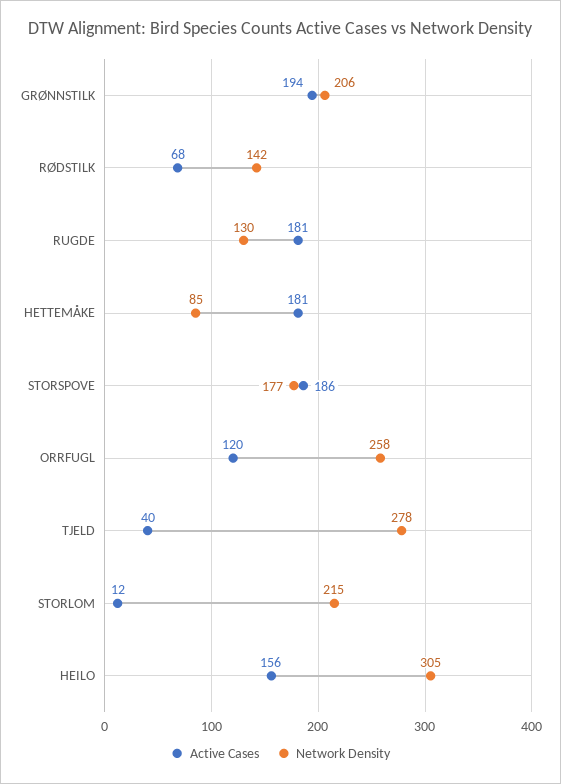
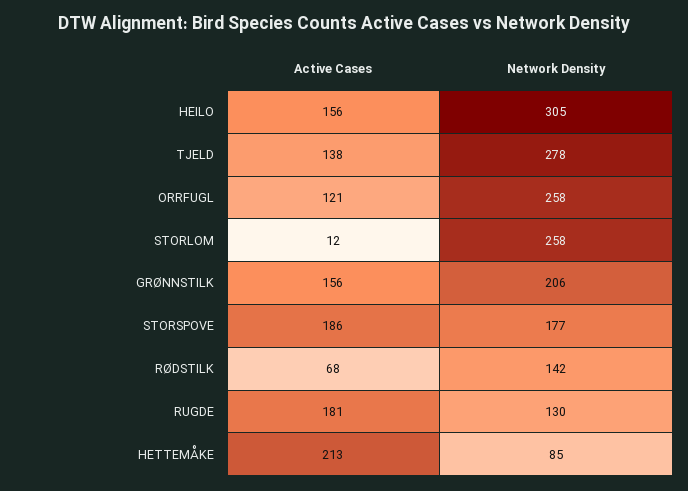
  {
    "Active Cases": {
-     "GRØNNSTILK": 194,
+     "GRØNNSTILK": 156,
      "RØDSTILK": 68,
      "RUGDE": 181,
-     "HETTEMÅKE": 181,
+     "HETTEMÅKE": 213,
      "STORSPOVE": 186,
-     "ORRFUGL": 120,
+     "ORRFUGL": 121,
-     "TJELD": 40,
+     "TJELD": 138,
      "STORLOM": 12,
      "HEILO": 156
    },
    "Network Density": {
      "GRØNNSTILK": 206,
      "RØDSTILK": 142,
      "RUGDE": 130,
      "HETTEMÅKE": 85,
      "STORSPOVE": 177,
      "ORRFUGL": 258,
      "TJELD": 278,
-     "STORLOM": 215,
+     "STORLOM": 258,
      "HEILO": 305
    }
  }

